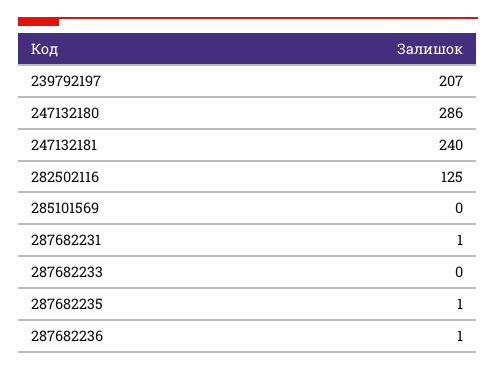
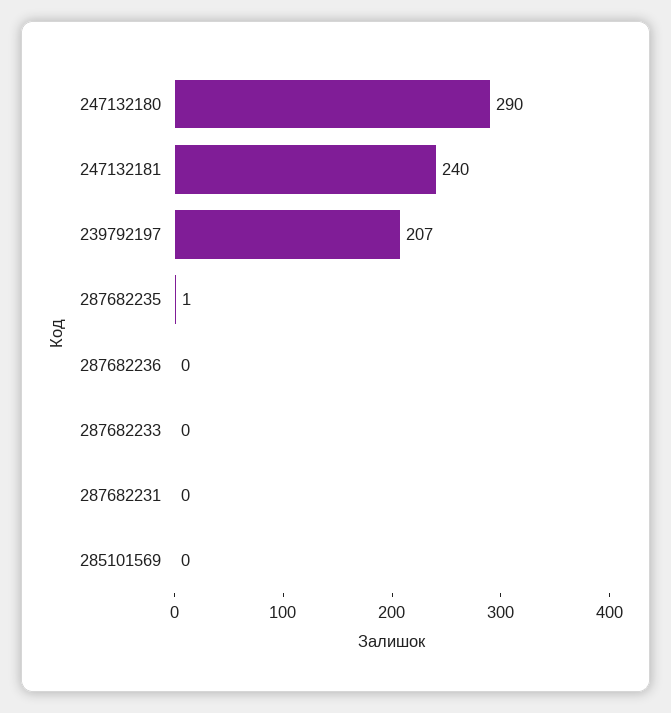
  {
    "239792197": 207,
-   "247132180": 286,
+   "247132180": 290,
    "247132181": 240,
-   "282502116": 125,
    "285101569": 0,
-   "287682231": 1,
+   "287682231": 0,
    "287682233": 0,
    "287682235": 1,
-   "287682236": 1
+   "287682236": 0
  }

